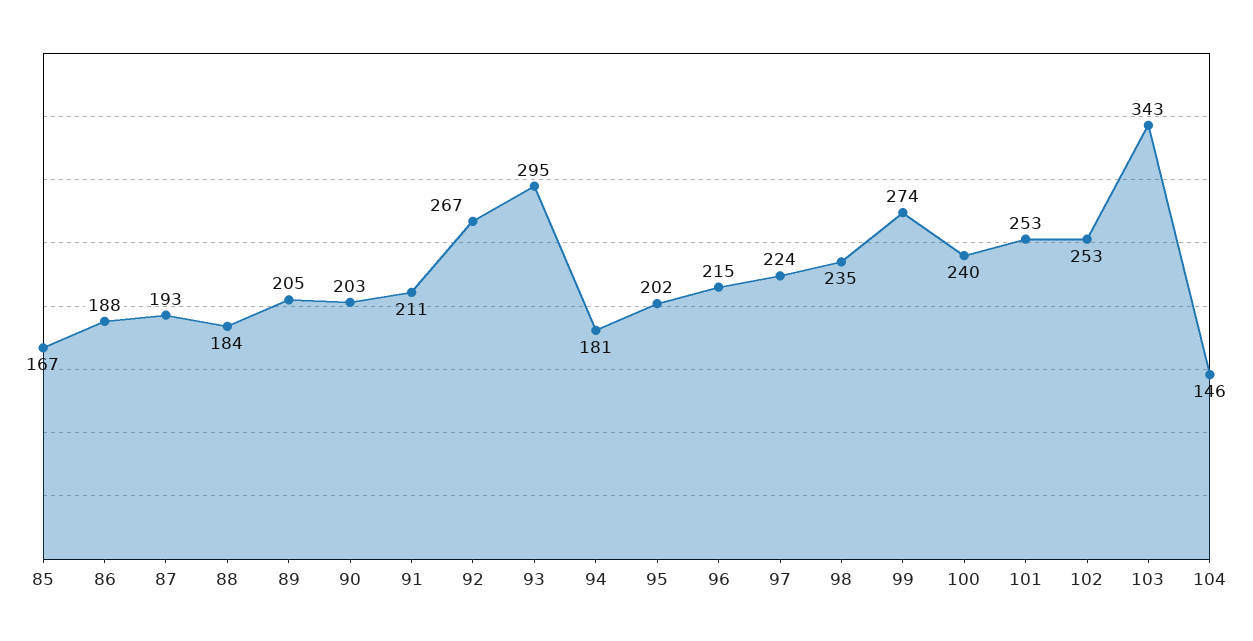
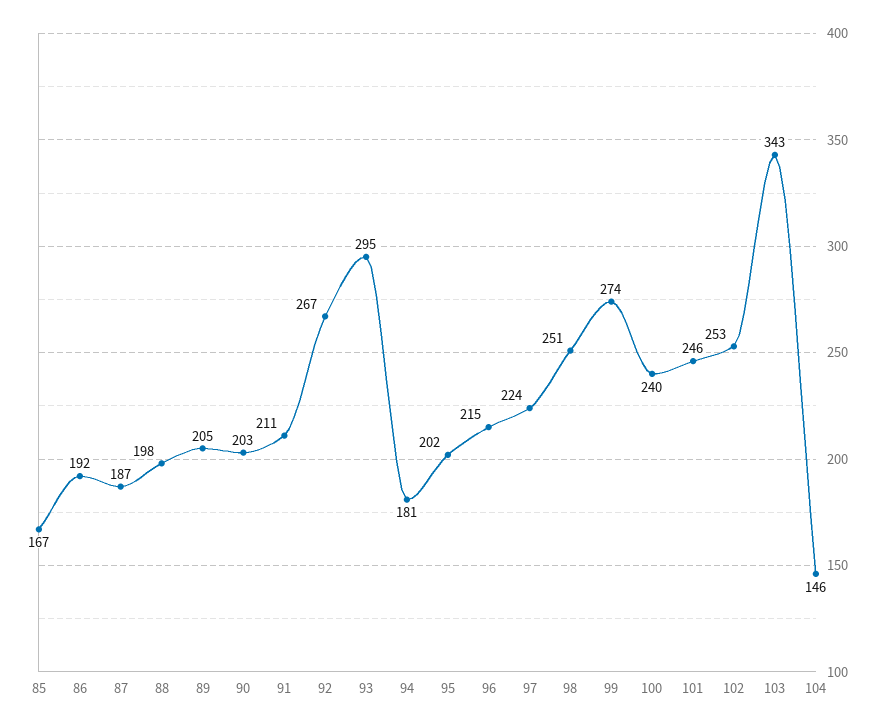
  {
    "85": 167,
-   "86": 188,
+   "86": 192,
-   "87": 193,
+   "87": 187,
-   "88": 184,
+   "88": 198,
    "89": 205,
    "90": 203,
    "91": 211,
    "92": 267,
    "93": 295,
    "94": 181,
    "95": 202,
    "96": 215,
    "97": 224,
-   "98": 235,
+   "98": 251,
    "99": 274,
    "100": 240,
-   "101": 253,
+   "101": 246,
    "102": 253,
    "103": 343,
    "104": 146
  }

